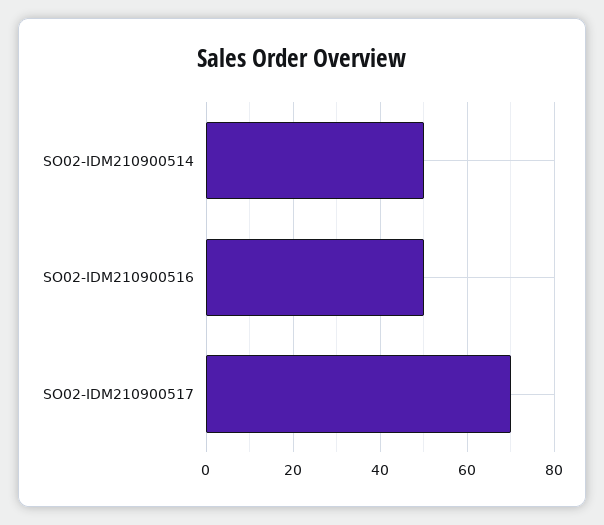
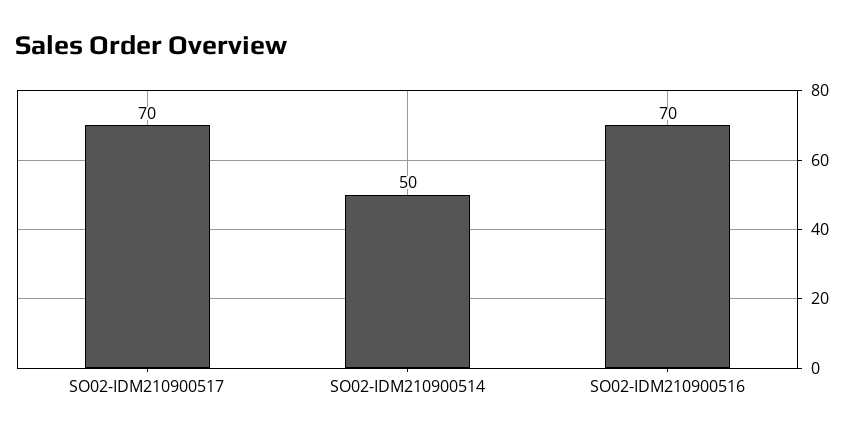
  {
    "SO02-IDM210900514": 50,
-   "SO02-IDM210900516": 50,
+   "SO02-IDM210900516": 70,
    "SO02-IDM210900517": 70
  }

